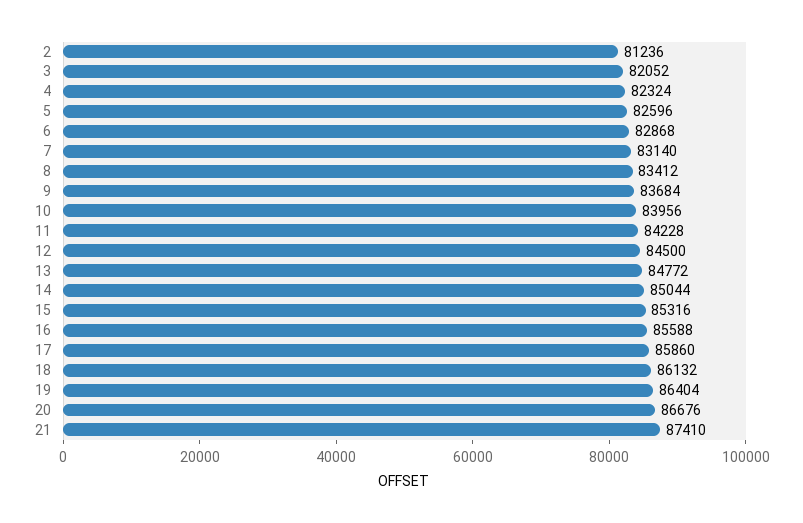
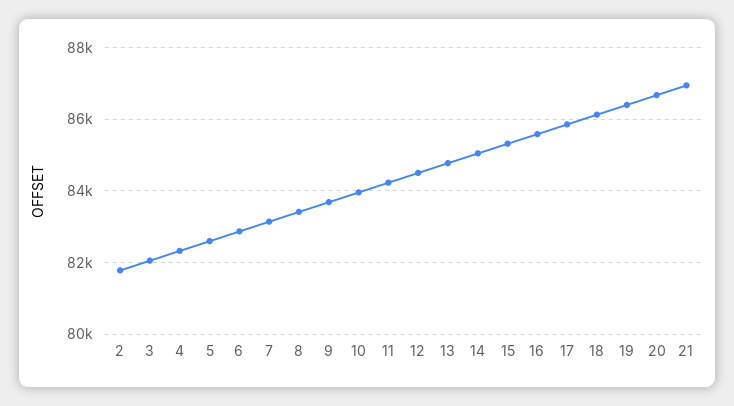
  {
-   "2": 81236,
+   "2": 81800,
    "3": 82052,
    "4": 82324,
    "5": 82596,
    "6": 82868,
    "7": 83140,
    "8": 83412,
    "9": 83684,
    "10": 83956,
    "11": 84228,
    "12": 84500,
    "13": 84772,
    "14": 85044,
    "15": 85316,
    "16": 85588,
    "17": 85860,
    "18": 86132,
    "19": 86404,
    "20": 86676,
-   "21": 87410
+   "21": 87000
  }

